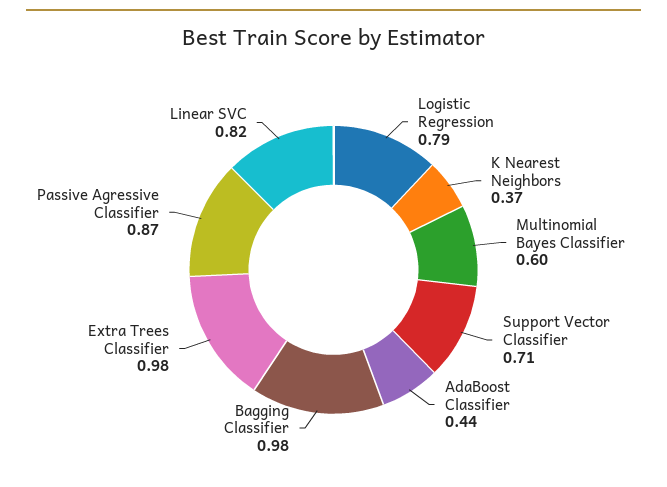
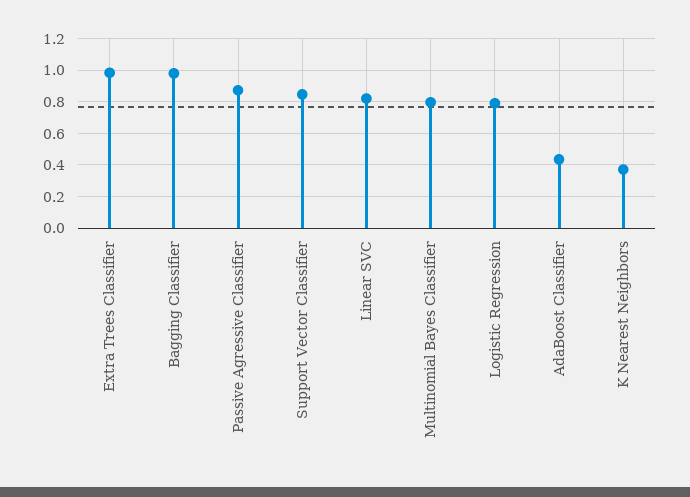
  {
    "Logistic Regression": 0.79,
    "K Nearest Neighbors": 0.37,
-   "Multinomial Bayes Classifier": 0.6,
+   "Multinomial Bayes Classifier": 0.8,
-   "Support Vector Classifier": 0.71,
+   "Support Vector Classifier": 0.85,
    "AdaBoost Classifier": 0.44,
    "Bagging Classifier": 0.98,
    "Extra Trees Classifier": 0.98,
    "Passive Agressive Classifier": 0.87,
    "Linear SVC": 0.82
  }

